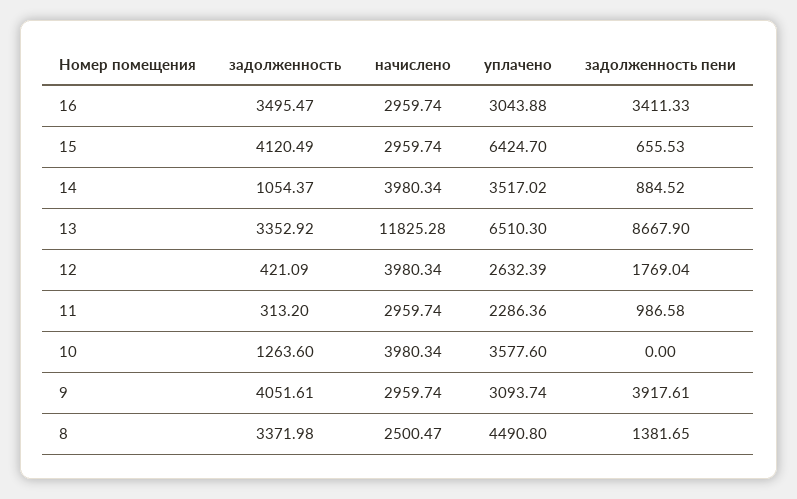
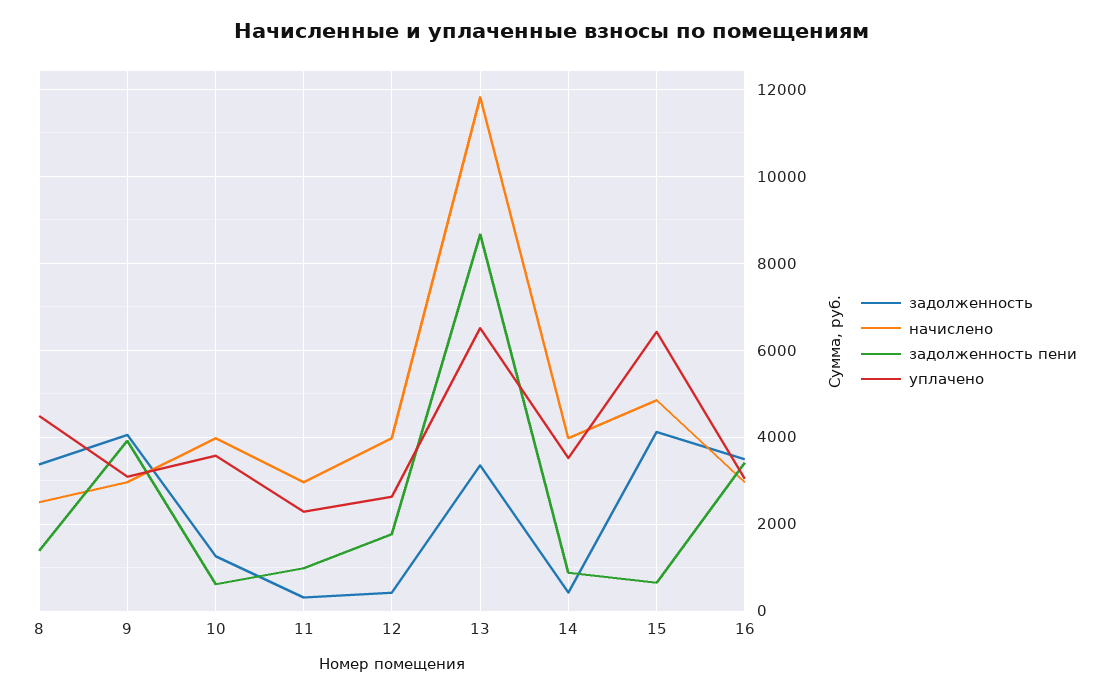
  {
    "задолженность": {
      "16": 3495.47,
      "15": 4120.49,
-     "14": 1054.37,
+     "14": 400,
      "13": 3352.92,
      "12": 421.09,
      "11": 313.2,
      "10": 1263.6,
      "9": 4051.61,
      "8": 3371.98
    },
    "начислено": {
      "16": 2959.74,
-     "15": 2959.74,
+     "15": 4800,
      "14": 3980.34,
      "13": 11825.28,
      "12": 3980.34,
      "11": 2959.74,
      "10": 3980.34,
      "9": 2959.74,
      "8": 2500.47
    },
    "уплачено": {
      "16": 3043.88,
      "15": 6424.7,
      "14": 3517.02,
      "13": 6510.3,
      "12": 2632.39,
      "11": 2286.36,
      "10": 3577.6,
      "9": 3093.74,
      "8": 4490.8
    },
    "задолженность пени": {
      "16": 3411.33,
      "15": 655.53,
      "14": 884.52,
      "13": 8667.9,
      "12": 1769.04,
      "11": 986.58,
-     "10": 0,
+     "10": 600,
      "9": 3917.61,
      "8": 1381.65
    }
  }

